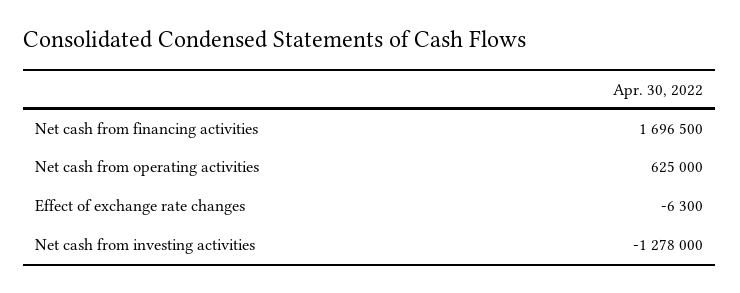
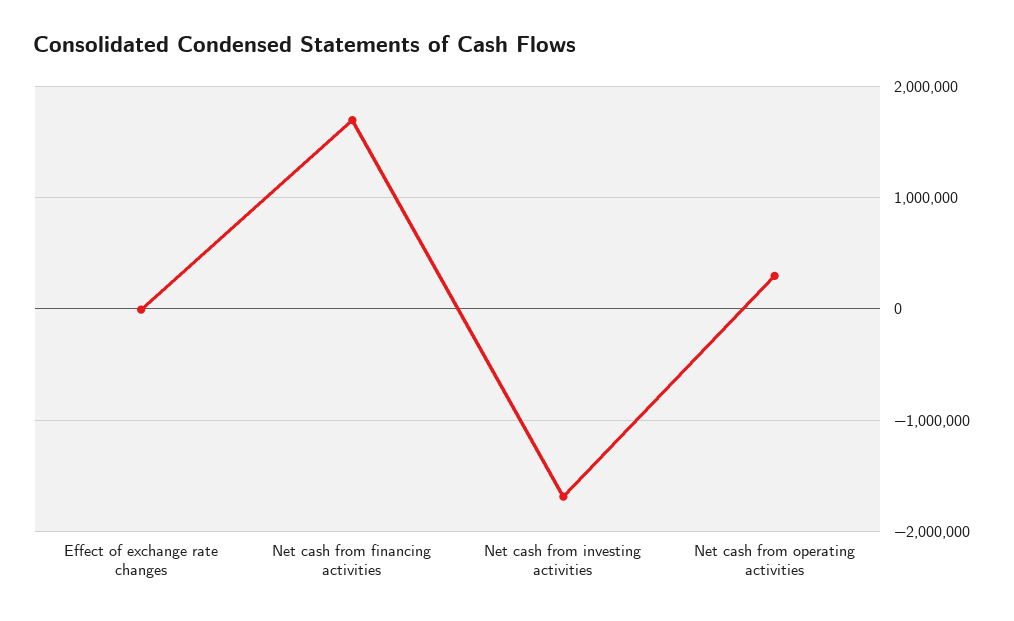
  {
    "Net cash from financing activities": 1696500,
-   "Net cash from operating activities": 625000,
+   "Net cash from operating activities": 300000,
    "Effect of exchange rate changes": -6300,
-   "Net cash from investing activities": -1278000
+   "Net cash from investing activities": -1700000
  }

